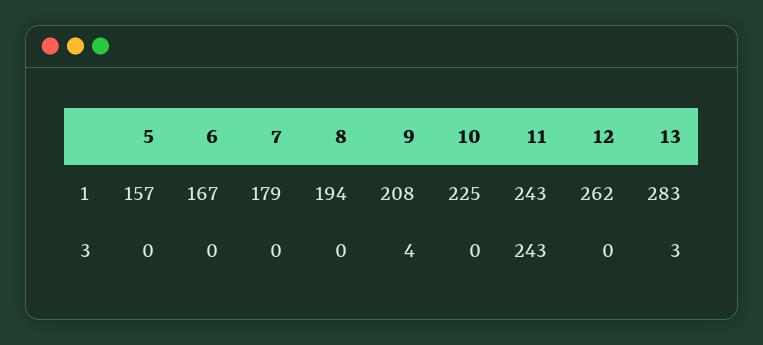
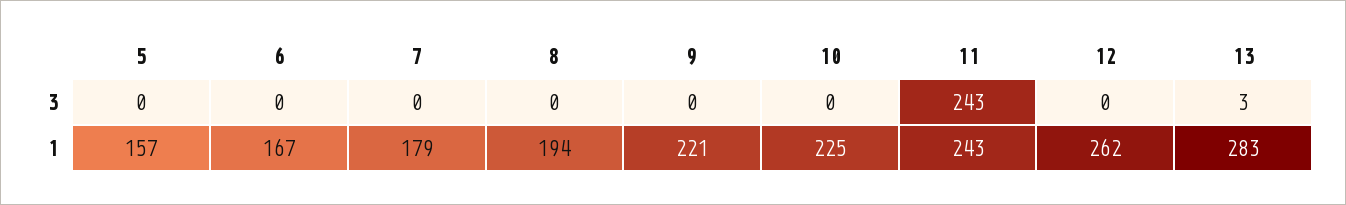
  {
    "5": {
      "1": 157,
      "3": 0
    },
    "6": {
      "1": 167,
      "3": 0
    },
    "7": {
      "1": 179,
      "3": 0
    },
    "8": {
      "1": 194,
      "3": 0
    },
    "9": {
-     "1": 208,
+     "1": 221,
-     "3": 4
+     "3": 0
    },
    "10": {
      "1": 225,
      "3": 0
    },
    "11": {
      "1": 243,
      "3": 243
    },
    "12": {
      "1": 262,
      "3": 0
    },
    "13": {
      "1": 283,
      "3": 3
    }
  }

